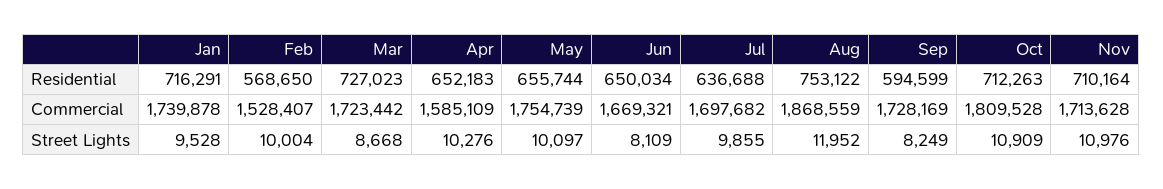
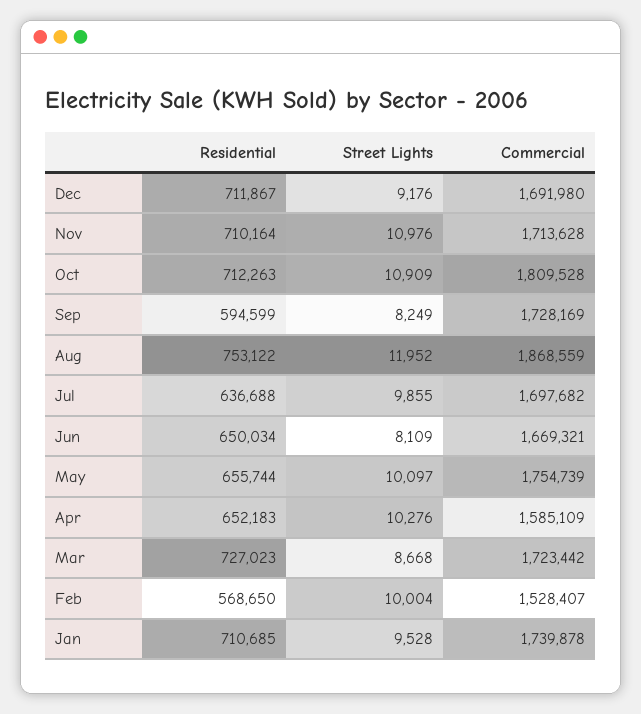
  {
    "Jan": {
-     "Residential": 716291,
+     "Residential": 710685,
      "Commercial": 1739878,
      "Street Lights": 9528
    },
    "Feb": {
      "Residential": 568650,
      "Commercial": 1528407,
      "Street Lights": 10004
    },
    "Mar": {
      "Residential": 727023,
      "Commercial": 1723442,
      "Street Lights": 8668
    },
    "Apr": {
      "Residential": 652183,
      "Commercial": 1585109,
      "Street Lights": 10276
    },
    "May": {
      "Residential": 655744,
      "Commercial": 1754739,
      "Street Lights": 10097
    },
    "Jun": {
      "Residential": 650034,
      "Commercial": 1669321,
      "Street Lights": 8109
    },
    "Jul": {
      "Residential": 636688,
      "Commercial": 1697682,
      "Street Lights": 9855
    },
    "Aug": {
      "Residential": 753122,
      "Commercial": 1868559,
      "Street Lights": 11952
    },
    "Sep": {
      "Residential": 594599,
      "Commercial": 1728169,
      "Street Lights": 8249
    },
    "Oct": {
      "Residential": 712263,
      "Commercial": 1809528,
      "Street Lights": 10909
    },
    "Nov": {
      "Residential": 710164,
      "Commercial": 1713628,
      "Street Lights": 10976
-   }
+   },
+   "Dec": {
+     "Residential": 711867,
+     "Street Lights": 9176,
+     "Commercial": 1691980
+   }
  }

